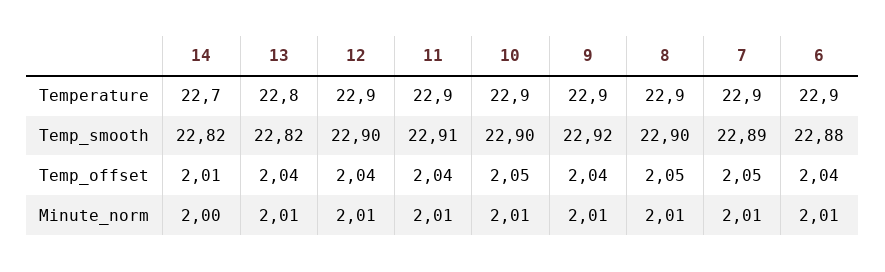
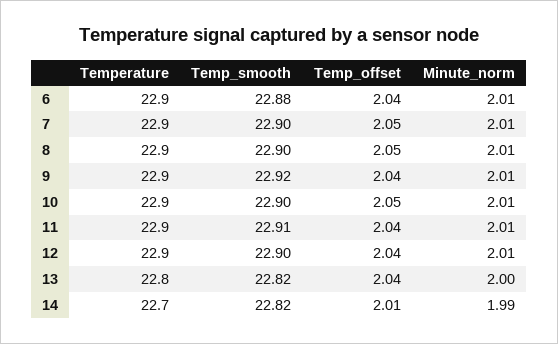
  {
    "14": {
      "Temperature": 22.7,
      "Temp_smooth": 22.82,
      "Temp_offset": 2.01,
-     "Minute_norm": 2
+     "Minute_norm": 1.99
    },
    "13": {
      "Temperature": 22.8,
      "Temp_smooth": 22.82,
      "Temp_offset": 2.04,
-     "Minute_norm": 2.01
+     "Minute_norm": 2
    },
    "12": {
      "Temperature": 22.9,
      "Temp_smooth": 22.9,
      "Temp_offset": 2.04,
      "Minute_norm": 2.01
    },
    "11": {
      "Temperature": 22.9,
      "Temp_smooth": 22.91,
      "Temp_offset": 2.04,
      "Minute_norm": 2.01
    },
    "10": {
      "Temperature": 22.9,
      "Temp_smooth": 22.9,
      "Temp_offset": 2.05,
      "Minute_norm": 2.01
    },
    "9": {
      "Temperature": 22.9,
      "Temp_smooth": 22.92,
      "Temp_offset": 2.04,
      "Minute_norm": 2.01
    },
    "8": {
      "Temperature": 22.9,
      "Temp_smooth": 22.9,
      "Temp_offset": 2.05,
      "Minute_norm": 2.01
    },
    "7": {
      "Temperature": 22.9,
-     "Temp_smooth": 22.89,
+     "Temp_smooth": 22.9,
      "Temp_offset": 2.05,
      "Minute_norm": 2.01
    },
    "6": {
      "Temperature": 22.9,
      "Temp_smooth": 22.88,
      "Temp_offset": 2.04,
      "Minute_norm": 2.01
    }
  }

